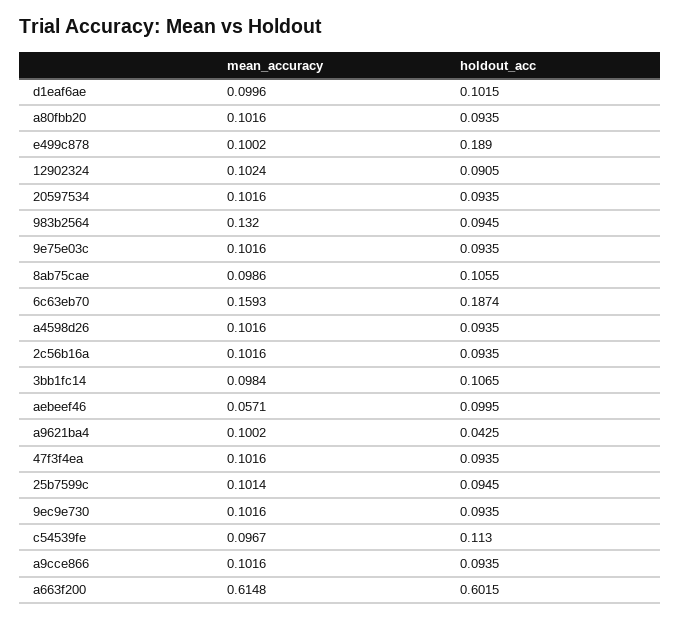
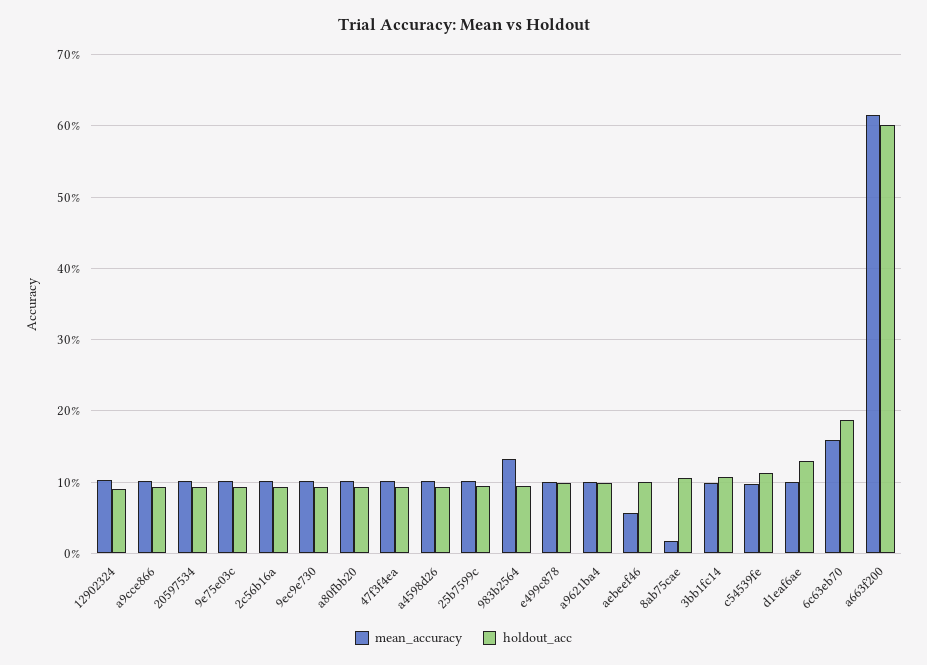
  {
    "mean_accuracy": {
      "d1eaf6ae": 0.0996,
      "a80fbb20": 0.1016,
      "e499c878": 0.1002,
      "12902324": 0.1024,
      "20597534": 0.1016,
      "983b2564": 0.132,
      "9e75e03c": 0.1016,
-     "8ab75cae": 0.0986,
+     "8ab75cae": 0.02,
      "6c63eb70": 0.1593,
      "a4598d26": 0.1016,
      "2c56b16a": 0.1016,
      "3bb1fc14": 0.0984,
      "aebeef46": 0.0571,
      "a9621ba4": 0.1002,
      "47f3f4ea": 0.1016,
      "25b7599c": 0.1014,
      "9ec9e730": 0.1016,
      "c54539fe": 0.0967,
      "a9cce866": 0.1016,
      "a663f200": 0.6148
    },
    "holdout_acc": {
-     "d1eaf6ae": 0.1015,
+     "d1eaf6ae": 0.13,
      "a80fbb20": 0.0935,
-     "e499c878": 0.189,
+     "e499c878": 0.1,
      "12902324": 0.0905,
      "20597534": 0.0935,
      "983b2564": 0.0945,
      "9e75e03c": 0.0935,
      "8ab75cae": 0.1055,
      "6c63eb70": 0.1874,
      "a4598d26": 0.0935,
      "2c56b16a": 0.0935,
      "3bb1fc14": 0.1065,
      "aebeef46": 0.0995,
-     "a9621ba4": 0.0425,
+     "a9621ba4": 0.1,
      "47f3f4ea": 0.0935,
      "25b7599c": 0.0945,
      "9ec9e730": 0.0935,
      "c54539fe": 0.113,
      "a9cce866": 0.0935,
      "a663f200": 0.6015
    }
  }

